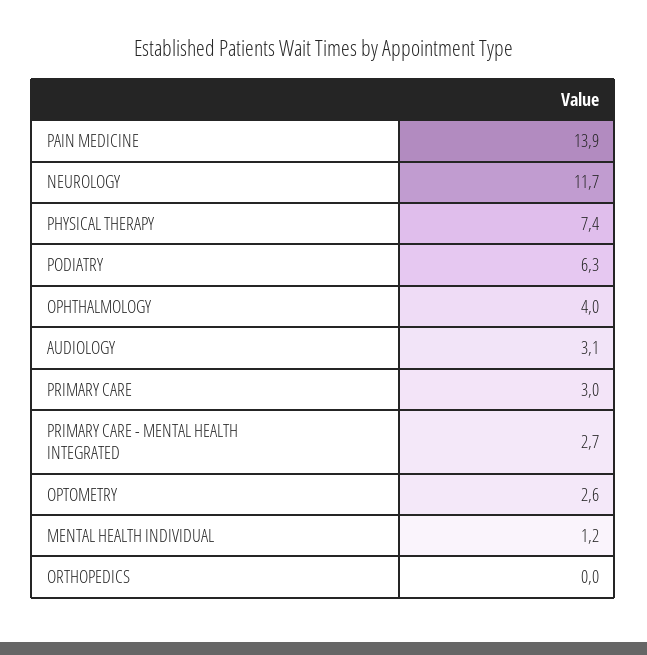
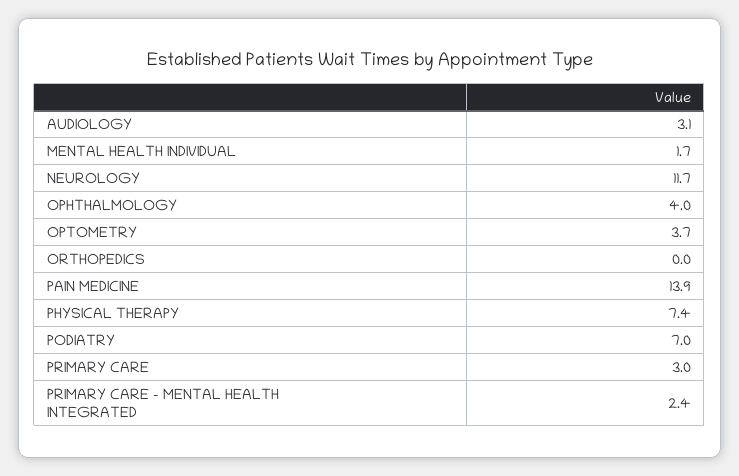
  {
    "PAIN MEDICINE": 13.9,
    "NEUROLOGY": 11.7,
    "PHYSICAL THERAPY": 7.4,
-   "PODIATRY": 6.3,
+   "PODIATRY": 7,
    "OPHTHALMOLOGY": 4,
    "AUDIOLOGY": 3.1,
    "PRIMARY CARE": 3,
-   "PRIMARY CARE - MENTAL HEALTH INTEGRATED": 2.7,
+   "PRIMARY CARE - MENTAL HEALTH INTEGRATED": 2.4,
-   "OPTOMETRY": 2.6,
+   "OPTOMETRY": 3.7,
-   "MENTAL HEALTH INDIVIDUAL": 1.2,
+   "MENTAL HEALTH INDIVIDUAL": 1.7,
    "ORTHOPEDICS": 0
  }

